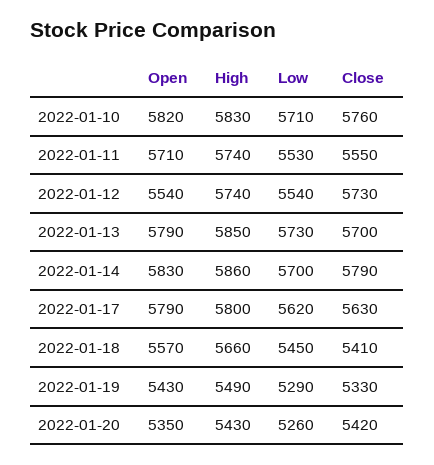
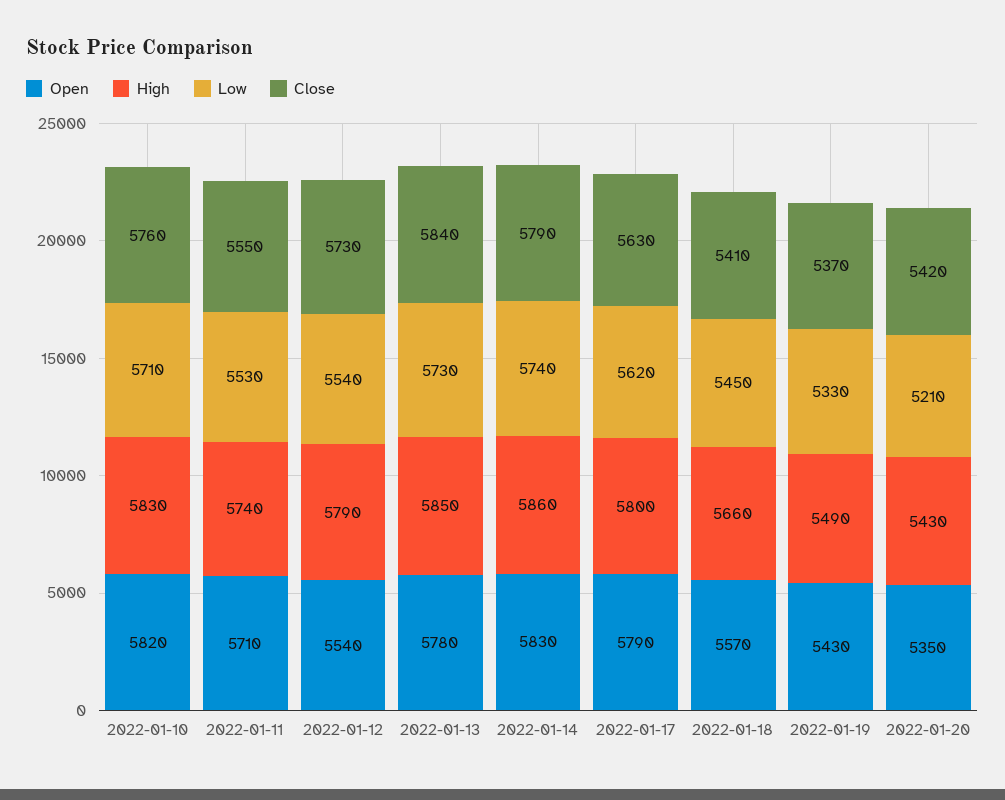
  {
    "Open": {
      "2022-01-10": 5820,
      "2022-01-11": 5710,
      "2022-01-12": 5540,
-     "2022-01-13": 5790,
+     "2022-01-13": 5780,
      "2022-01-14": 5830,
      "2022-01-17": 5790,
      "2022-01-18": 5570,
      "2022-01-19": 5430,
      "2022-01-20": 5350
    },
    "High": {
      "2022-01-10": 5830,
      "2022-01-11": 5740,
-     "2022-01-12": 5740,
+     "2022-01-12": 5790,
      "2022-01-13": 5850,
      "2022-01-14": 5860,
      "2022-01-17": 5800,
      "2022-01-18": 5660,
      "2022-01-19": 5490,
      "2022-01-20": 5430
    },
    "Low": {
      "2022-01-10": 5710,
      "2022-01-11": 5530,
      "2022-01-12": 5540,
      "2022-01-13": 5730,
-     "2022-01-14": 5700,
+     "2022-01-14": 5740,
      "2022-01-17": 5620,
      "2022-01-18": 5450,
-     "2022-01-19": 5290,
+     "2022-01-19": 5330,
-     "2022-01-20": 5260
+     "2022-01-20": 5210
    },
    "Close": {
      "2022-01-10": 5760,
      "2022-01-11": 5550,
      "2022-01-12": 5730,
-     "2022-01-13": 5700,
+     "2022-01-13": 5840,
      "2022-01-14": 5790,
      "2022-01-17": 5630,
      "2022-01-18": 5410,
-     "2022-01-19": 5330,
+     "2022-01-19": 5370,
      "2022-01-20": 5420
    }
  }

